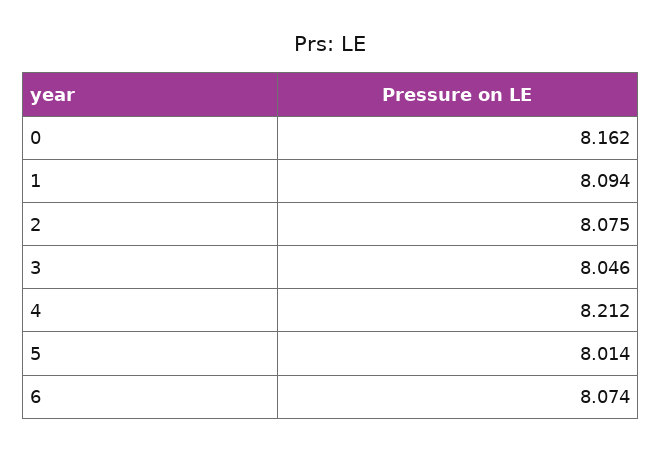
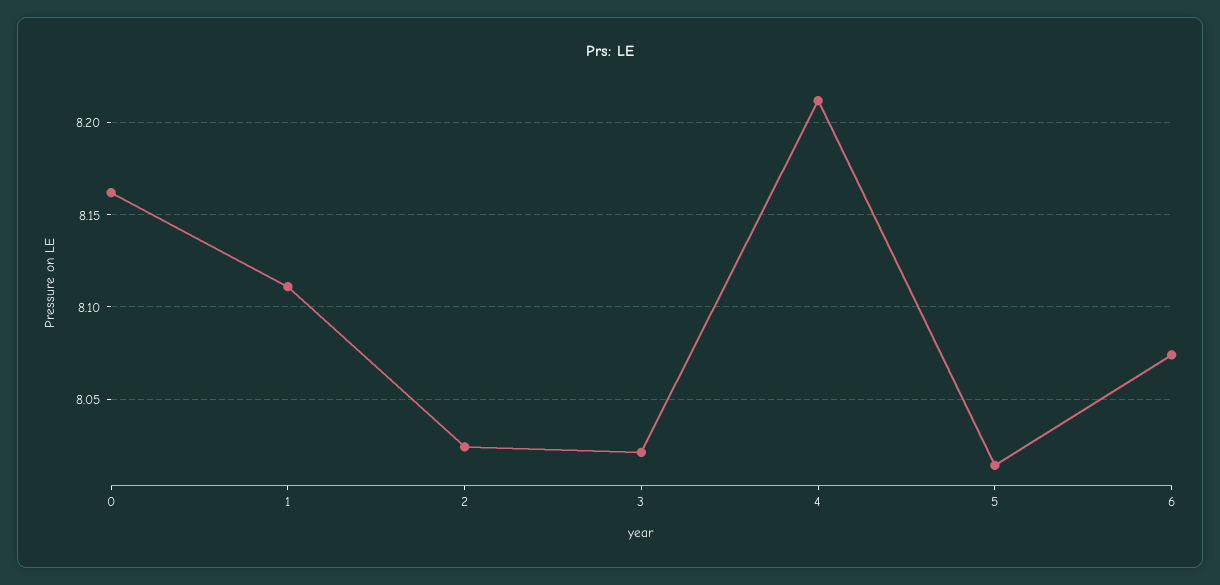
  {
    "0": 8.162,
-   "1": 8.094,
+   "1": 8.11,
-   "2": 8.075,
+   "2": 8.025,
-   "3": 8.046,
+   "3": 8.02,
    "4": 8.212,
    "5": 8.014,
    "6": 8.074
  }

